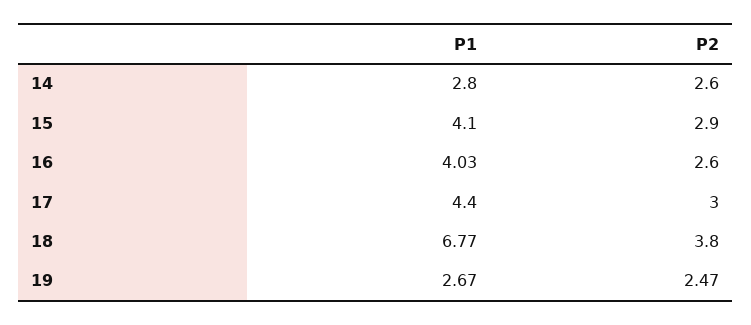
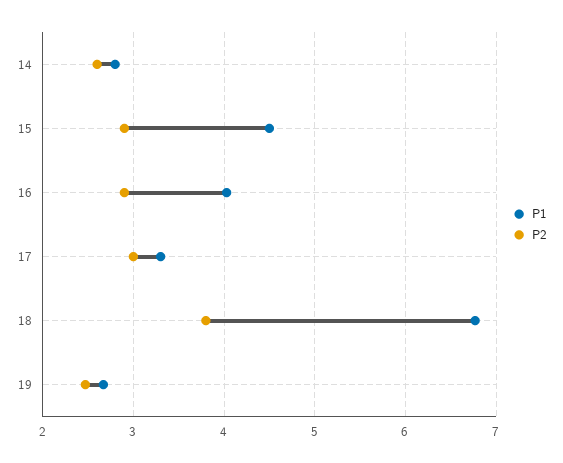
  {
    "P1": {
      "14": 2.8,
-     "15": 4.1,
+     "15": 4.5,
      "16": 4.03,
-     "17": 4.4,
+     "17": 3.3,
      "18": 6.77,
      "19": 2.67
    },
    "P2": {
      "14": 2.6,
      "15": 2.9,
-     "16": 2.6,
+     "16": 2.9,
      "17": 3,
      "18": 3.8,
      "19": 2.47
    }
  }

